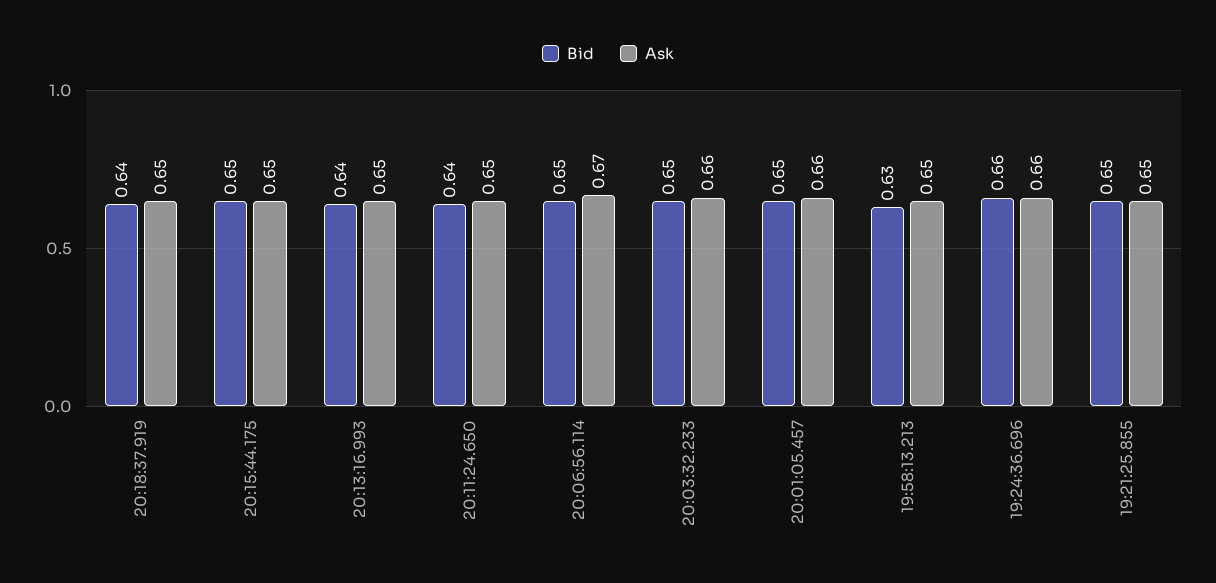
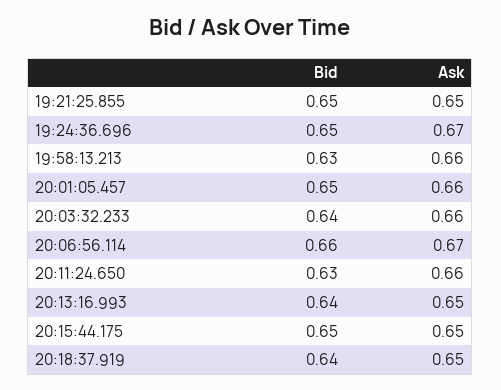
  {
    "Bid": {
      "20:18:37.919": 0.64,
      "20:15:44.175": 0.65,
      "20:13:16.993": 0.64,
-     "20:11:24.650": 0.64,
+     "20:11:24.650": 0.63,
-     "20:06:56.114": 0.65,
+     "20:06:56.114": 0.66,
-     "20:03:32.233": 0.65,
+     "20:03:32.233": 0.64,
      "20:01:05.457": 0.65,
      "19:58:13.213": 0.63,
-     "19:24:36.696": 0.66,
+     "19:24:36.696": 0.65,
      "19:21:25.855": 0.65
    },
    "Ask": {
      "20:18:37.919": 0.65,
      "20:15:44.175": 0.65,
      "20:13:16.993": 0.65,
-     "20:11:24.650": 0.65,
+     "20:11:24.650": 0.66,
      "20:06:56.114": 0.67,
      "20:03:32.233": 0.66,
      "20:01:05.457": 0.66,
-     "19:58:13.213": 0.65,
+     "19:58:13.213": 0.66,
-     "19:24:36.696": 0.66,
+     "19:24:36.696": 0.67,
      "19:21:25.855": 0.65
    }
  }

